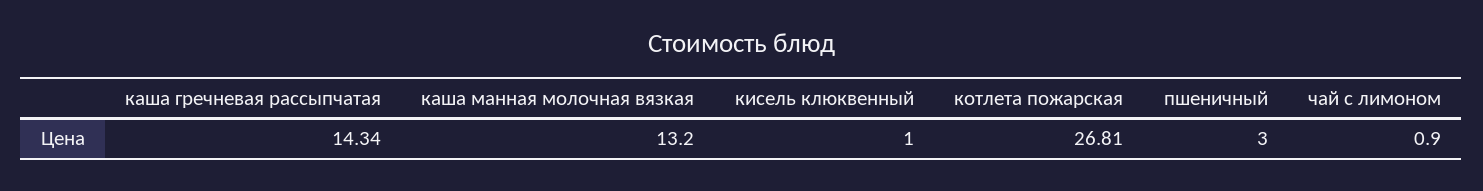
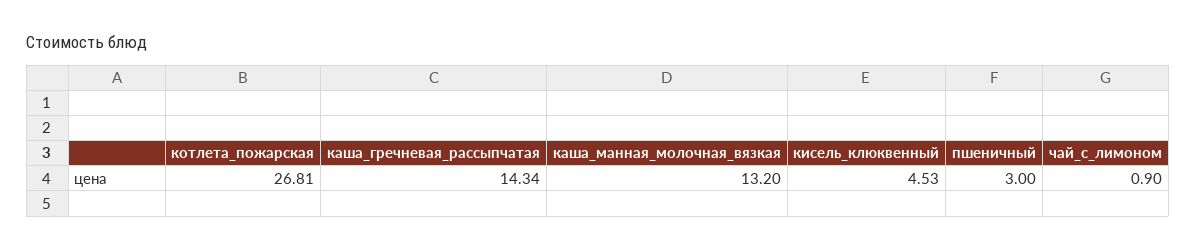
  {
    "каша гречневая рассыпчатая": 14.34,
    "каша манная молочная вязкая": 13.2,
-   "кисель клюквенный": 1,
+   "кисель клюквенный": 4.53,
    "котлета пожарская": 26.81,
    "пшеничный": 3,
    "чай с лимоном": 0.9
  }

